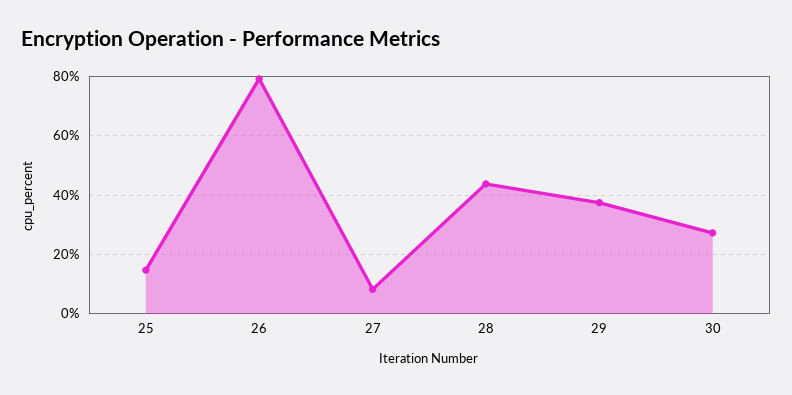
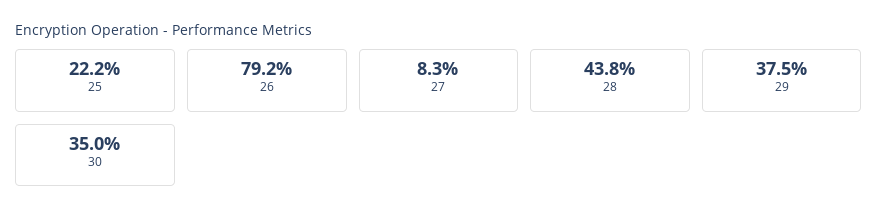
  {
-   "25": 15,
+   "25": 22.2,
    "26": 79.2,
    "27": 8.3,
    "28": 43.8,
    "29": 37.5,
-   "30": 27.5
+   "30": 35
  }

